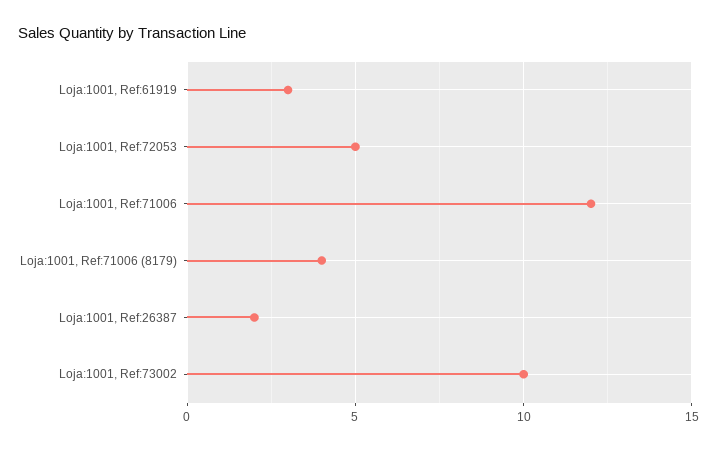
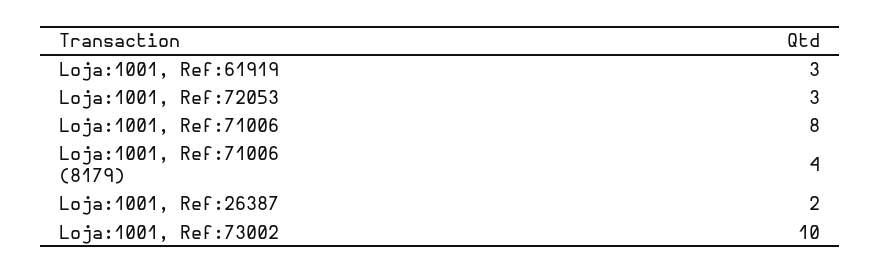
  {
    "Loja:1001, Ref:61919": 3,
-   "Loja:1001, Ref:72053": 5,
+   "Loja:1001, Ref:72053": 3,
-   "Loja:1001, Ref:71006": 12,
+   "Loja:1001, Ref:71006": 8,
    "Loja:1001, Ref:71006 (8179)": 4,
    "Loja:1001, Ref:26387": 2,
    "Loja:1001, Ref:73002": 10
  }

